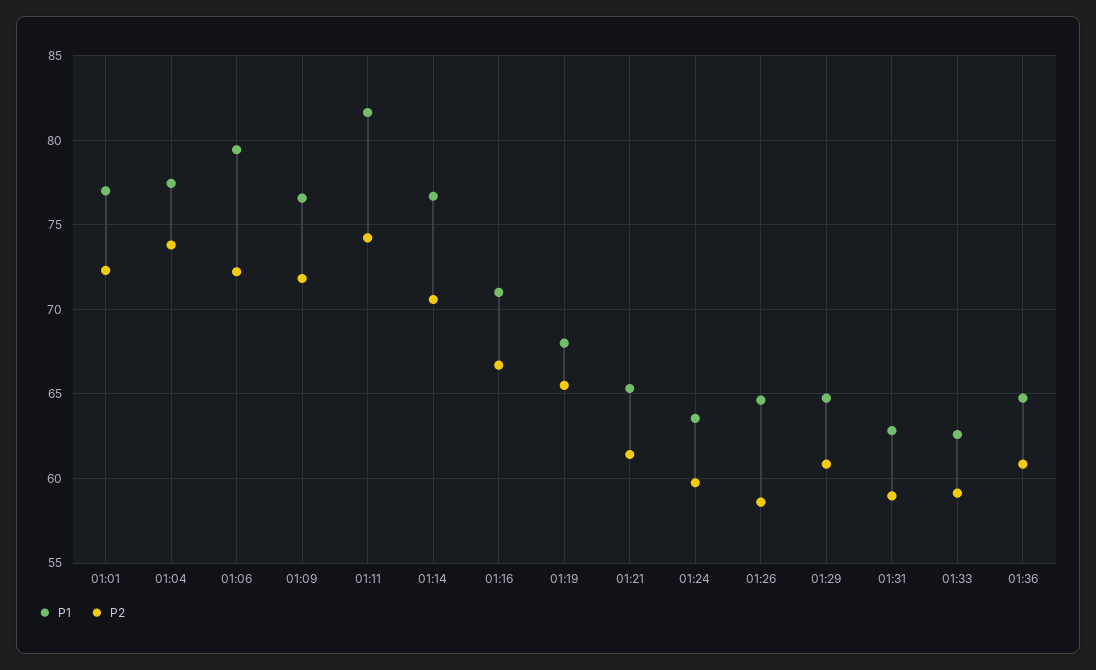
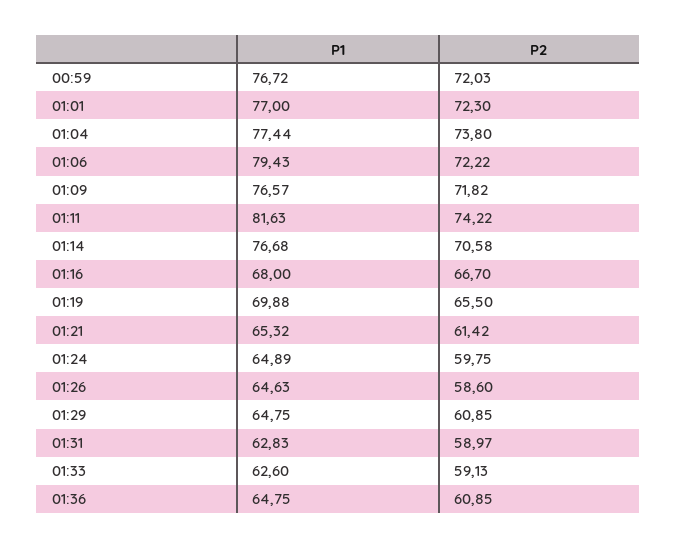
  {
    "P1": {
      "01:01": 77,
      "01:04": 77.44,
      "01:06": 79.43,
      "01:09": 76.57,
      "01:11": 81.63,
      "01:14": 76.68,
-     "01:16": 71,
+     "01:16": 68,
-     "01:19": 68,
+     "01:19": 69.88,
      "01:21": 65.32,
-     "01:24": 63.5,
+     "01:24": 64.89,
      "01:26": 64.63,
      "01:29": 64.75,
      "01:31": 62.83,
      "01:33": 62.6,
-     "01:36": 64.75
+     "01:36": 64.75,
+     "00:59": 76.72
    },
    "P2": {
      "01:01": 72.3,
      "01:04": 73.8,
      "01:06": 72.22,
      "01:09": 71.82,
      "01:11": 74.22,
      "01:14": 70.58,
      "01:16": 66.7,
      "01:19": 65.5,
      "01:21": 61.42,
      "01:24": 59.75,
      "01:26": 58.6,
      "01:29": 60.85,
      "01:31": 58.97,
      "01:33": 59.13,
-     "01:36": 60.85
+     "01:36": 60.85,
+     "00:59": 72.03
    }
  }

